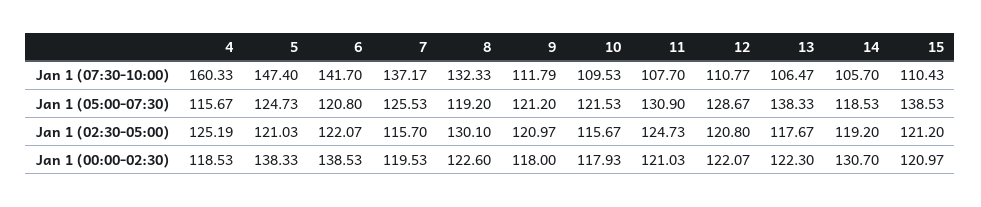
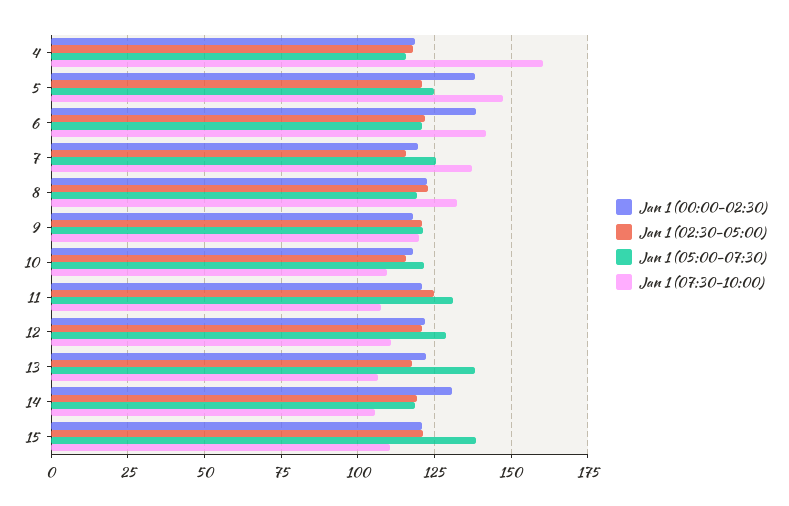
  {
    "Jan 1 (07:30-10:00)": {
      "4": 160.33,
      "5": 147.4,
      "6": 141.7,
      "7": 137.17,
      "8": 132.33,
-     "9": 111.79,
+     "9": 120,
      "10": 109.53,
      "11": 107.7,
      "12": 110.77,
      "13": 106.47,
      "14": 105.7,
      "15": 110.43
    },
    "Jan 1 (05:00-07:30)": {
      "4": 115.67,
      "5": 124.73,
      "6": 120.8,
      "7": 125.53,
      "8": 119.2,
      "9": 121.2,
      "10": 121.53,
      "11": 130.9,
      "12": 128.67,
      "13": 138.33,
      "14": 118.53,
      "15": 138.53
    },
    "Jan 1 (02:30-05:00)": {
-     "4": 125.19,
+     "4": 117.5,
      "5": 121.03,
      "6": 122.07,
      "7": 115.7,
-     "8": 130.1,
+     "8": 122.5,
      "9": 120.97,
      "10": 115.67,
      "11": 124.73,
      "12": 120.8,
      "13": 117.67,
      "14": 119.2,
      "15": 121.2
    },
    "Jan 1 (00:00-02:30)": {
      "4": 118.53,
      "5": 138.33,
      "6": 138.53,
      "7": 119.53,
      "8": 122.6,
      "9": 118,
      "10": 117.93,
      "11": 121.03,
      "12": 122.07,
      "13": 122.3,
      "14": 130.7,
      "15": 120.97
    }
  }

